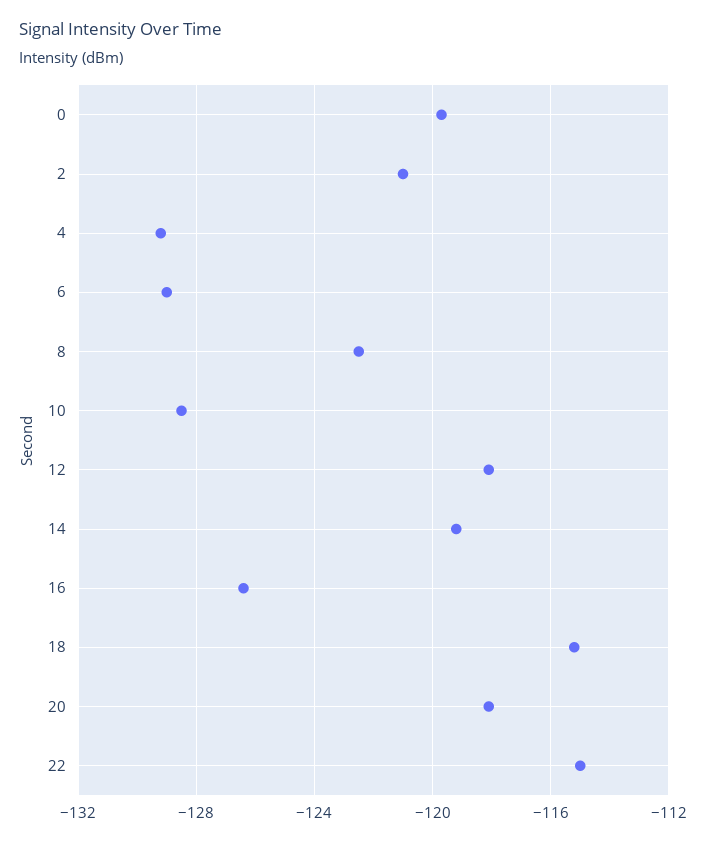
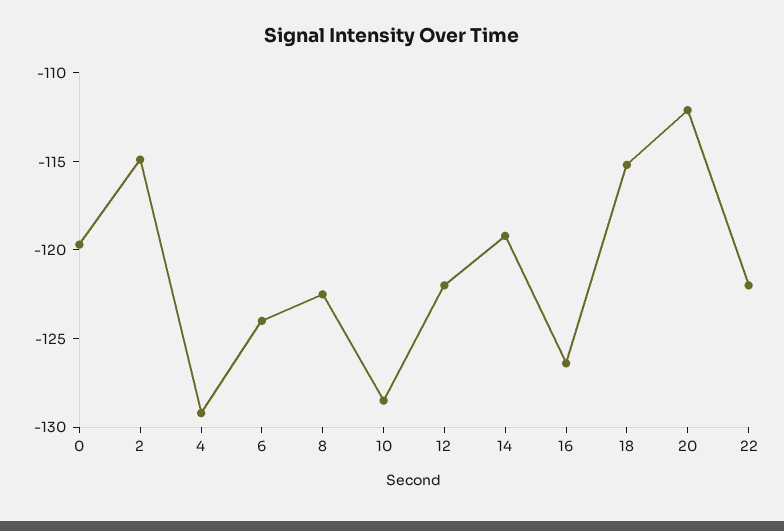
  {
    "0": -119.5,
-   "2": -121,
+   "2": -115,
    "4": -129,
-   "6": -129,
+   "6": -124,
    "8": -122.5,
    "10": -128.5,
-   "12": -118,
+   "12": -122,
    "14": -119,
    "16": -126.5,
    "18": -115,
-   "20": -118,
+   "20": -112,
-   "22": -115
+   "22": -122
  }

